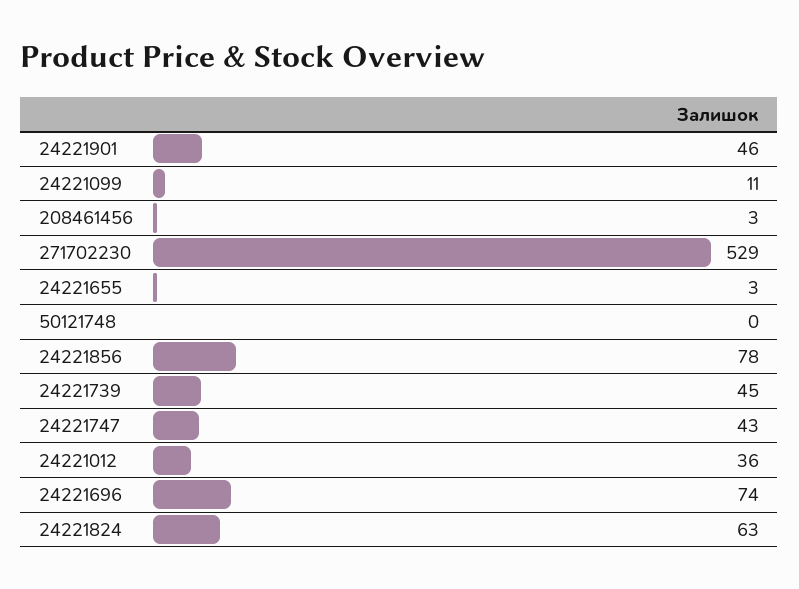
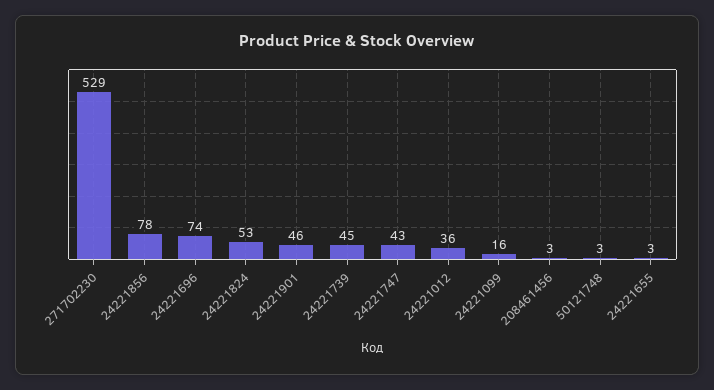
  {
    "24221901": 46,
-   "24221099": 11,
+   "24221099": 16,
    "208461456": 3,
    "271702230": 529,
    "24221655": 3,
-   "50121748": 0,
+   "50121748": 3,
    "24221856": 78,
    "24221739": 45,
    "24221747": 43,
    "24221012": 36,
    "24221696": 74,
-   "24221824": 63
+   "24221824": 53
  }

